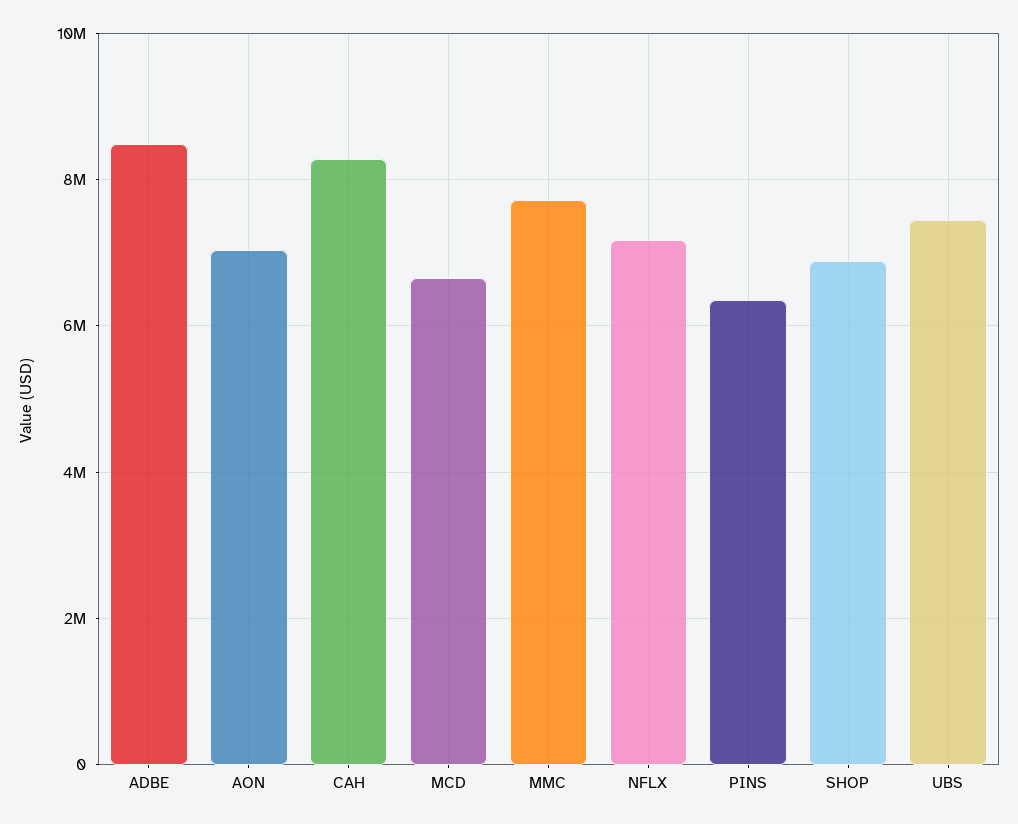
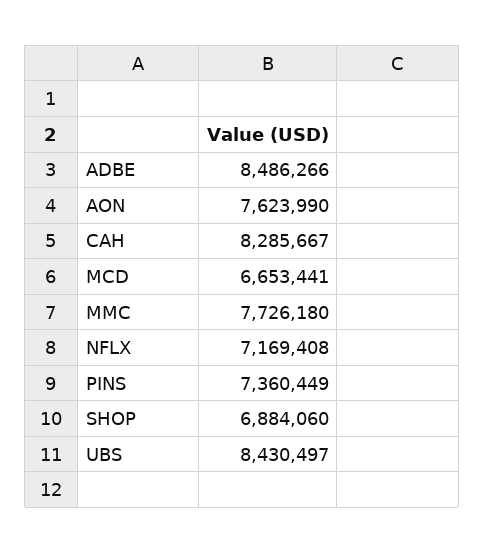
  {
    "ADBE": 8486266,
-   "AON": 7000000,
+   "AON": 7623990,
    "CAH": 8285667,
    "MCD": 6653441,
    "MMC": 7726180,
    "NFLX": 7169408,
-   "PINS": 6400000,
+   "PINS": 7360449,
    "SHOP": 6884060,
-   "UBS": 7400000
+   "UBS": 8430497
  }

